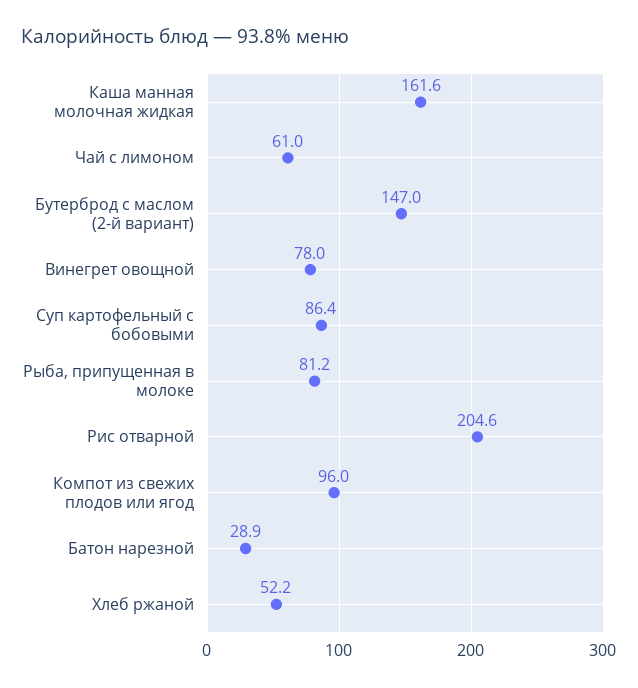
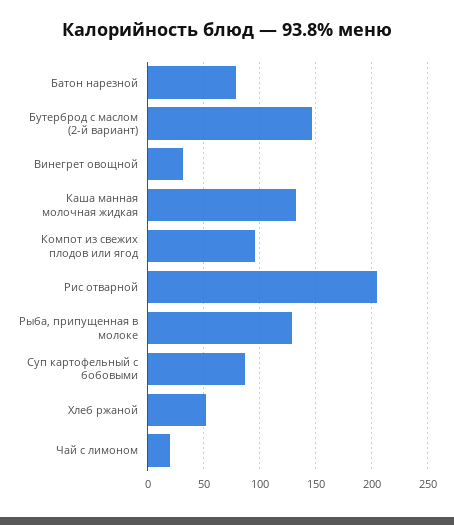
  {
-   "Каша манная молочная жидкая": 161.6,
+   "Каша манная молочная жидкая": 130,
-   "Чай с лимоном": 61,
+   "Чай с лимоном": 20,
    "Бутерброд с маслом (2-й вариант)": 147,
-   "Винегрет овощной": 78,
+   "Винегрет овощной": 30,
    "Суп картофельный с бобовыми": 86.4,
-   "Рыба, припущенная в молоке": 81.2,
+   "Рыба, припущенная в молоке": 130,
    "Рис отварной": 204.6,
    "Компот из свежих плодов или ягод": 96,
-   "Батон нарезной": 28.9,
+   "Батон нарезной": 80,
    "Хлеб ржаной": 52.2
  }

